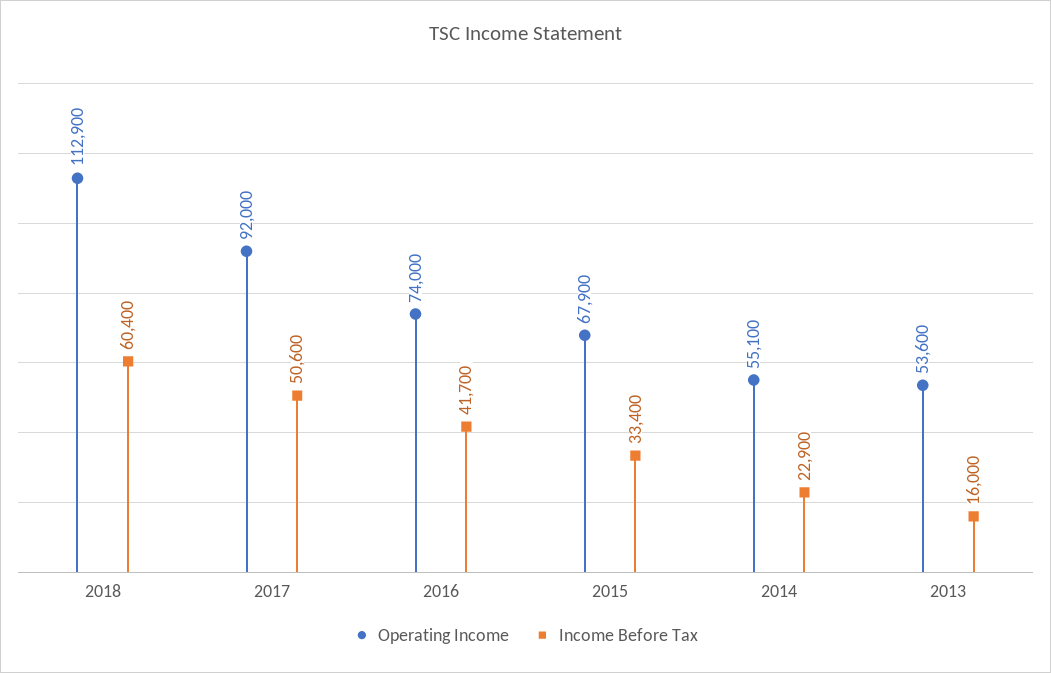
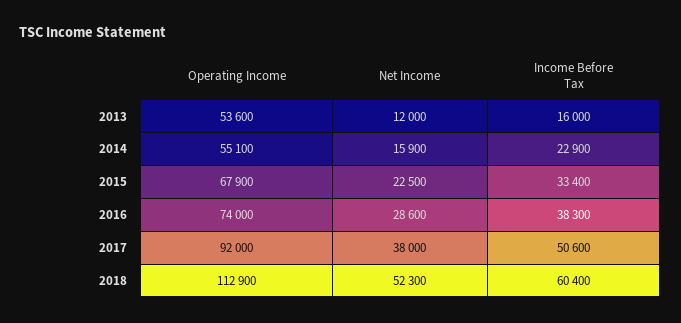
  {
    "Operating Income": {
      "2018": 112900,
      "2017": 92000,
      "2016": 74000,
      "2015": 67900,
      "2014": 55100,
      "2013": 53600
    },
    "Income Before Tax": {
      "2018": 60400,
      "2017": 50600,
-     "2016": 41700,
+     "2016": 38300,
      "2015": 33400,
      "2014": 22900,
      "2013": 16000
-   }
+   },
+   "Net Income": {
+     "2013": 12000,
+     "2014": 15900,
+     "2015": 22500,
+     "2016": 28600,
+     "2017": 38000,
+     "2018": 52300
+   }
  }

